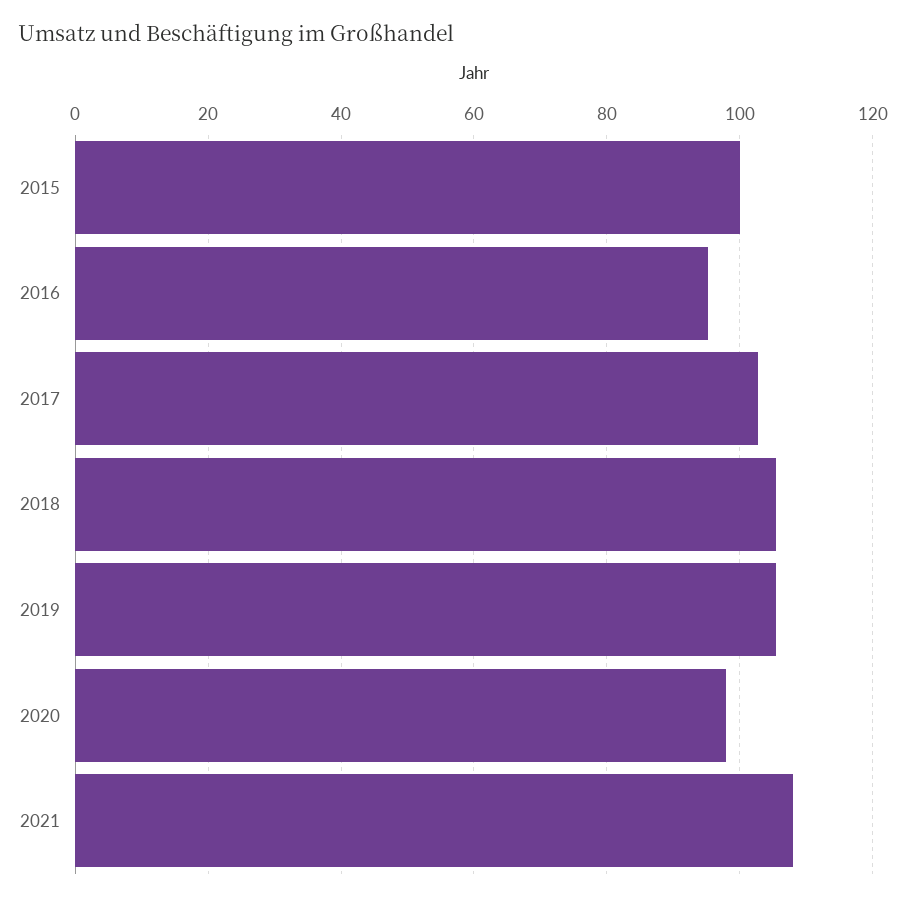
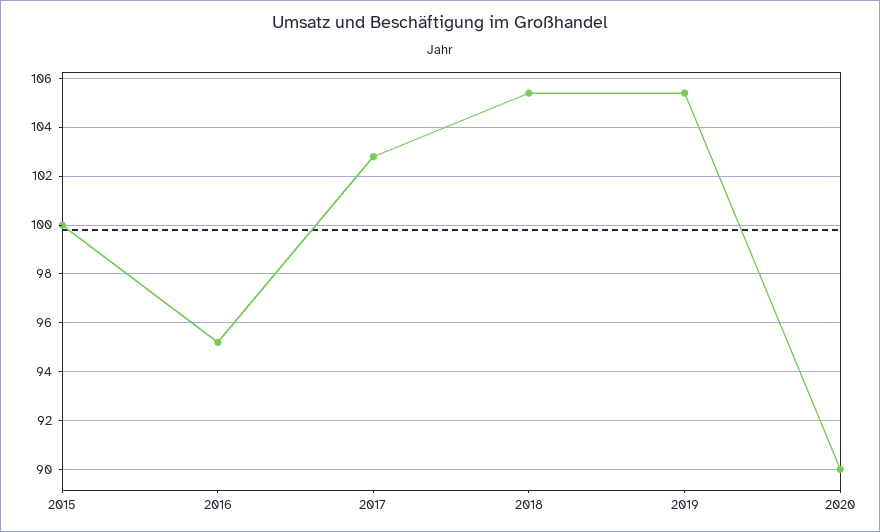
  {
    "2015": 100,
    "2016": 95,
    "2017": 103,
    "2018": 105.5,
    "2019": 105.5,
-   "2020": 98,
+   "2020": 90
-   "2021": 108
  }

